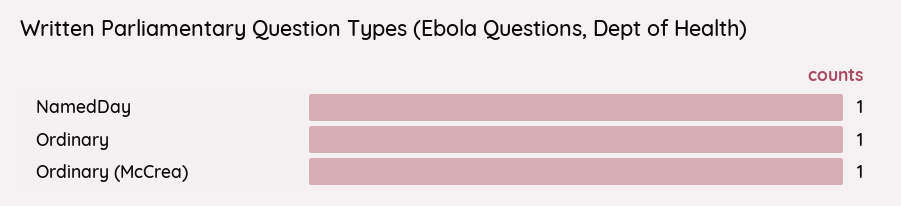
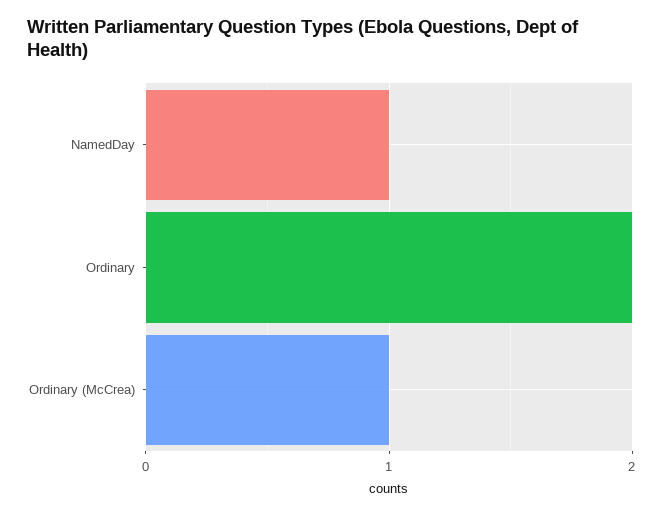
  {
    "NamedDay": 1,
-   "Ordinary": 1,
+   "Ordinary": 2,
    "Ordinary (McCrea)": 1
  }

